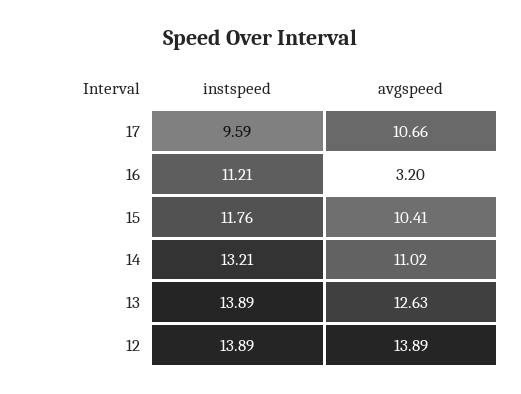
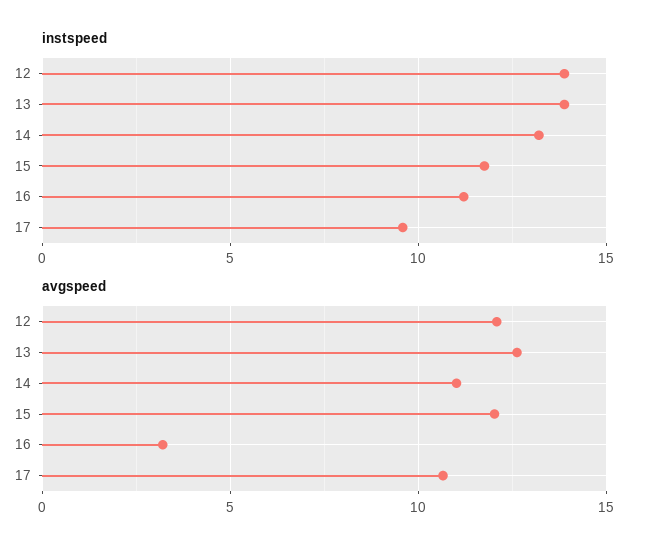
  {
    "instspeed": {
      "17": 9.59,
      "16": 11.21,
      "15": 11.76,
      "14": 13.21,
      "13": 13.89,
      "12": 13.89
    },
    "avgspeed": {
      "17": 10.66,
      "16": 3.2,
-     "15": 10.41,
+     "15": 12,
      "14": 11.02,
      "13": 12.63,
-     "12": 13.89
+     "12": 12
    }
  }

